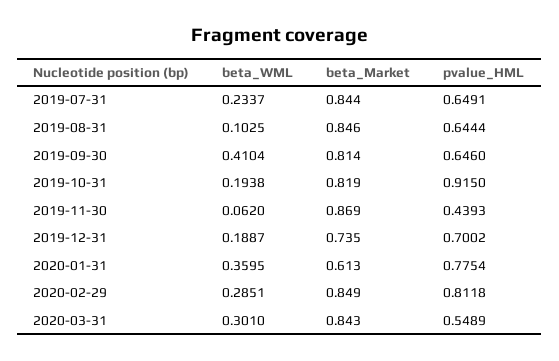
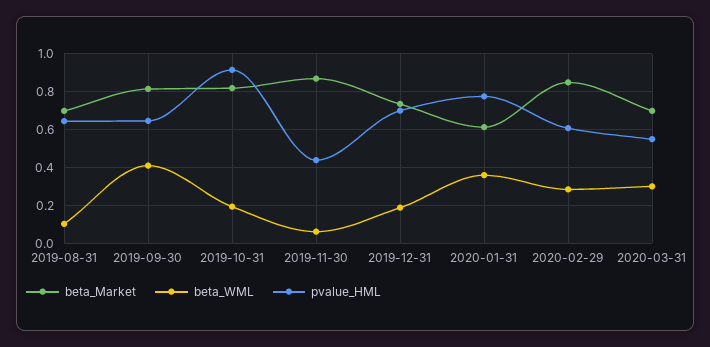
  {
    "beta_WML": {
-     "2019-07-31": 0.2337,
      "2019-08-31": 0.1025,
      "2019-09-30": 0.4104,
      "2019-10-31": 0.1938,
      "2019-11-30": 0.062,
      "2019-12-31": 0.1887,
      "2020-01-31": 0.3595,
      "2020-02-29": 0.2851,
      "2020-03-31": 0.301
    },
    "beta_Market": {
-     "2019-07-31": 0.844,
-     "2019-08-31": 0.846,
+     "2019-08-31": 0.7,
      "2019-09-30": 0.814,
      "2019-10-31": 0.819,
      "2019-11-30": 0.869,
      "2019-12-31": 0.735,
      "2020-01-31": 0.613,
      "2020-02-29": 0.849,
-     "2020-03-31": 0.843
+     "2020-03-31": 0.7
    },
    "pvalue_HML": {
-     "2019-07-31": 0.6491,
      "2019-08-31": 0.6444,
      "2019-09-30": 0.646,
      "2019-10-31": 0.915,
      "2019-11-30": 0.4393,
      "2019-12-31": 0.7002,
      "2020-01-31": 0.7754,
-     "2020-02-29": 0.8118,
+     "2020-02-29": 0.6,
      "2020-03-31": 0.5489
    }
  }

